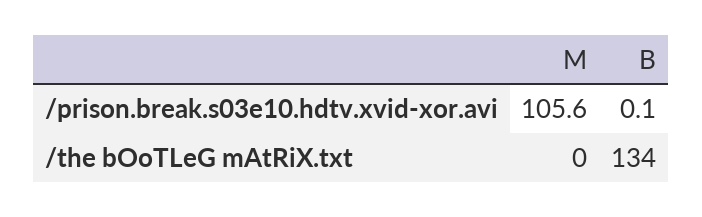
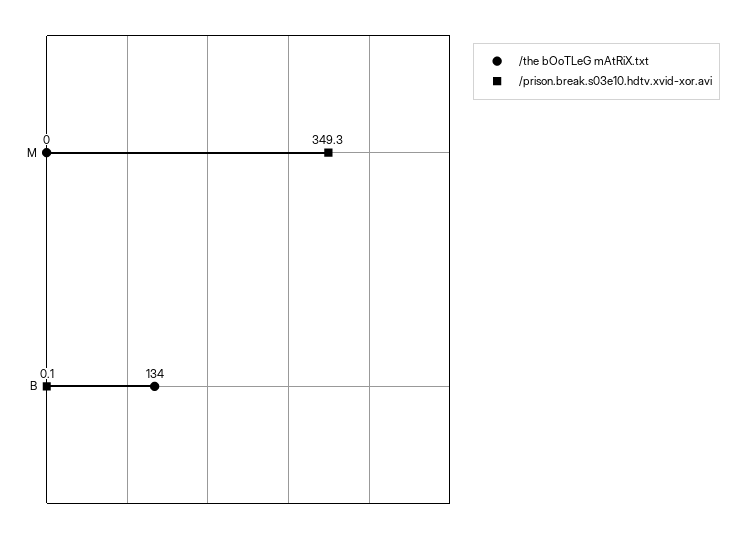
  {
    "/prison.break.s03e10.hdtv.xvid-xor.avi": {
-     "M": 105.6,
+     "M": 349.3,
      "B": 0.1
    },
    "/the bOoTLeG mAtRiX.txt": {
      "M": 0,
      "B": 134
    }
  }

